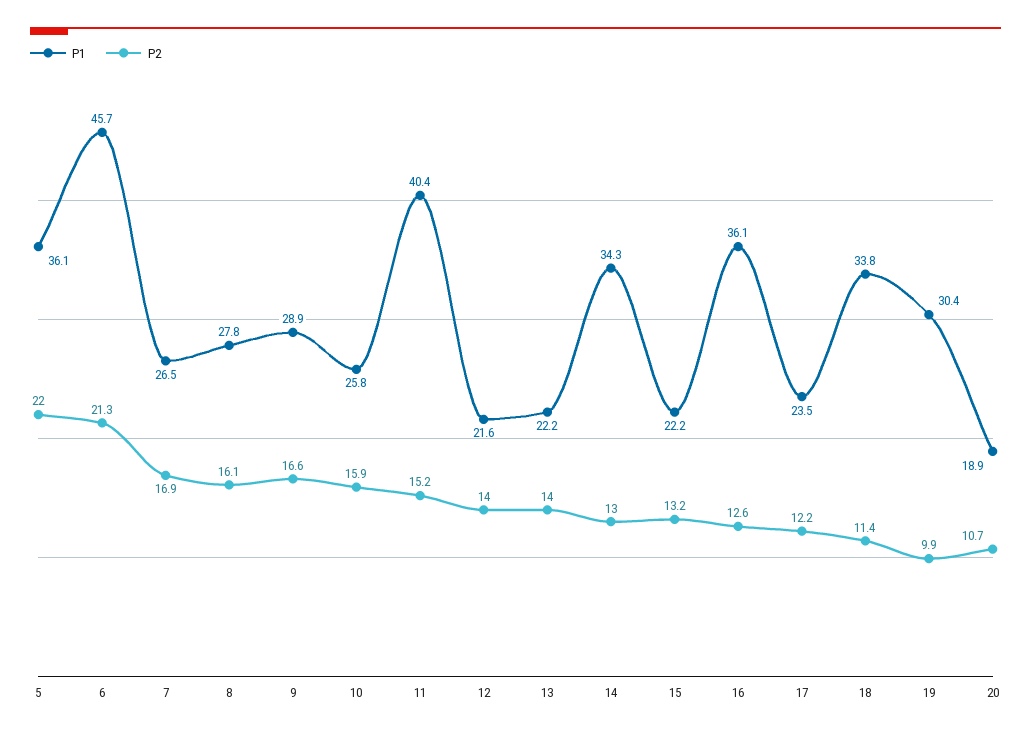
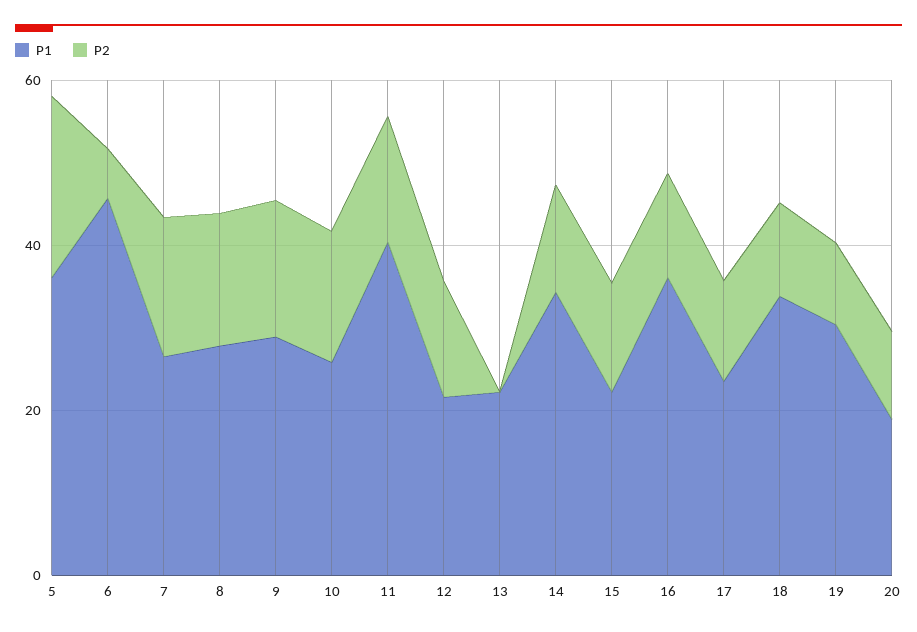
  {
    "P1": {
      "5": 36.1,
      "6": 45.7,
      "7": 26.5,
      "8": 27.8,
      "9": 28.9,
      "10": 25.8,
      "11": 40.4,
      "12": 21.6,
      "13": 22.2,
      "14": 34.3,
      "15": 22.2,
      "16": 36.1,
      "17": 23.5,
      "18": 33.8,
      "19": 30.4,
      "20": 18.9
    },
    "P2": {
      "5": 22,
-     "6": 21.3,
+     "6": 5,
      "7": 16.9,
      "8": 16.1,
      "9": 16.6,
      "10": 15.9,
      "11": 15.2,
      "12": 14,
-     "13": 14,
+     "13": 0,
      "14": 13,
      "15": 13.2,
      "16": 12.6,
      "17": 12.2,
      "18": 11.4,
      "19": 9.9,
      "20": 10.7
    }
  }

